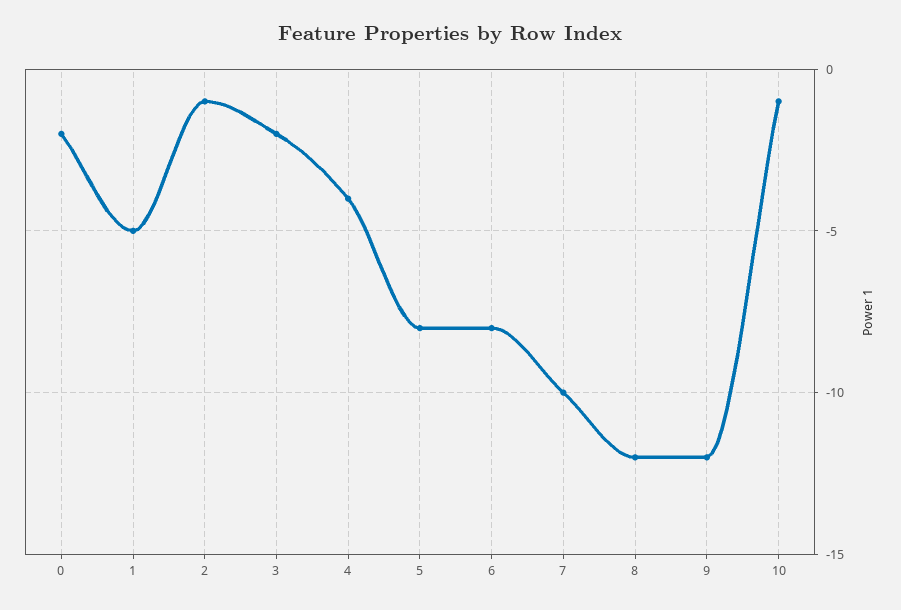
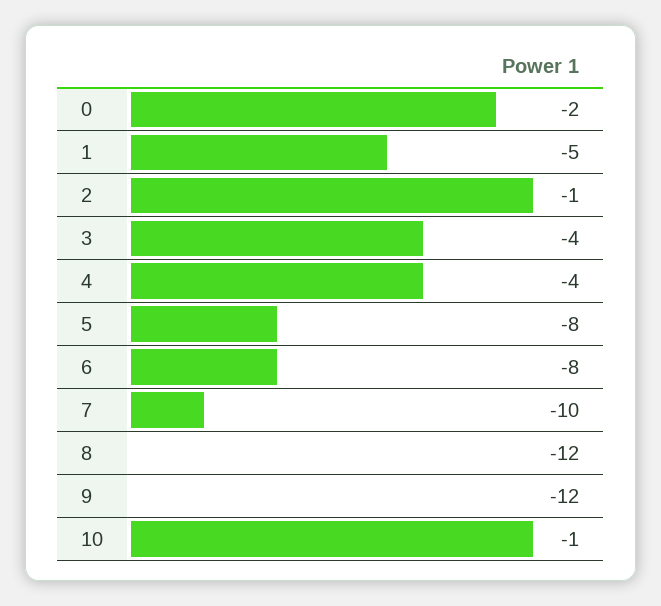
  {
    "0": -2,
    "1": -5,
    "2": -1,
-   "3": -2,
+   "3": -4,
    "4": -4,
    "5": -8,
    "6": -8,
    "7": -10,
    "8": -12,
    "9": -12,
    "10": -1
  }

